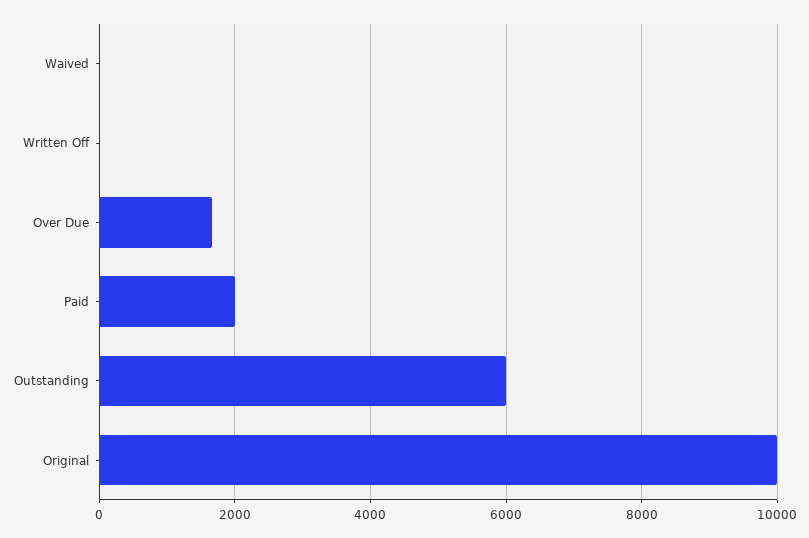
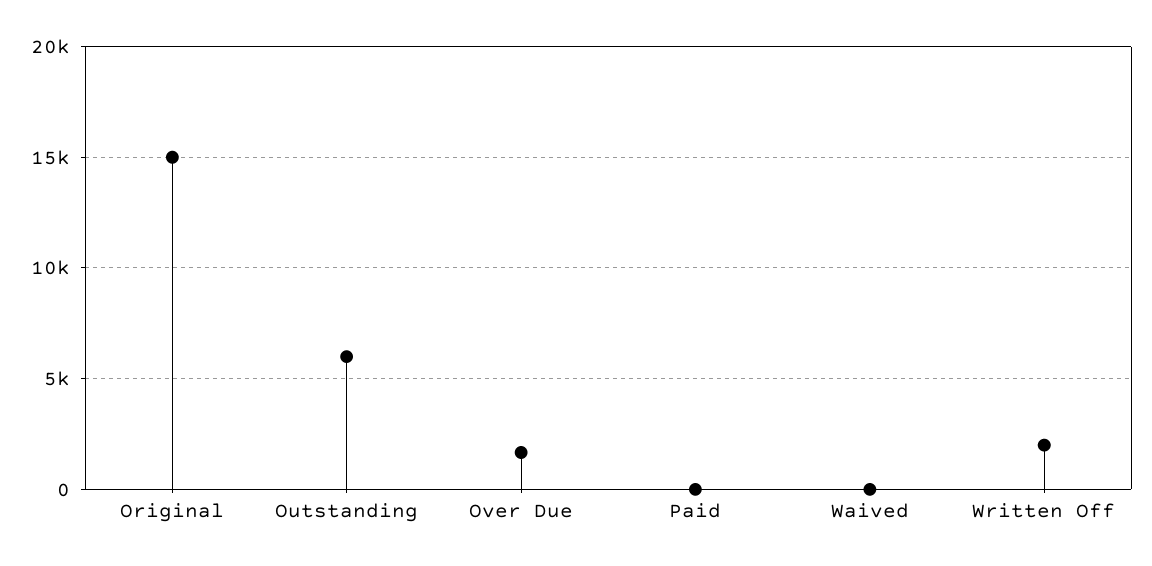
  {
    "Waived": 0,
-   "Written Off": 0,
+   "Written Off": 2000,
    "Over Due": 1600,
-   "Paid": 2000,
+   "Paid": 0,
    "Outstanding": 6000,
-   "Original": 10000
+   "Original": 15000
  }

